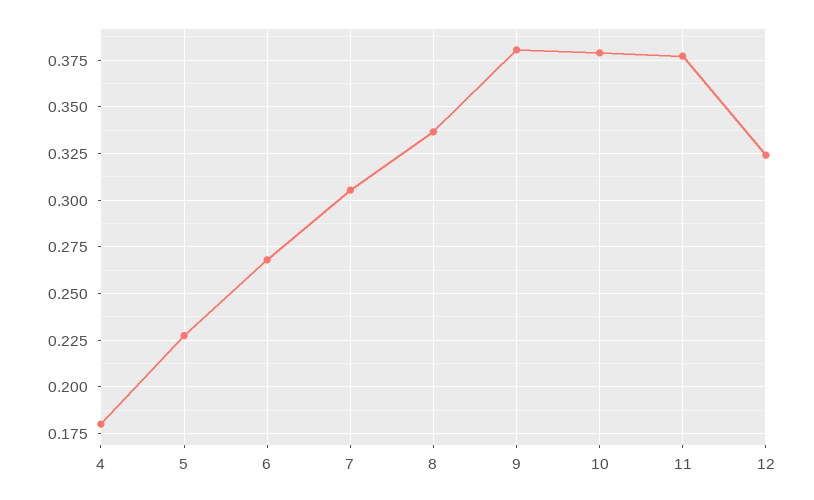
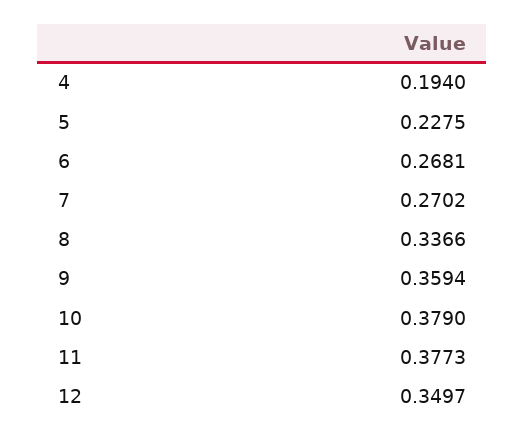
  {
-   "4": 0.18,
+   "4": 0.194,
    "5": 0.2275,
    "6": 0.2681,
-   "7": 0.305,
+   "7": 0.2702,
    "8": 0.3366,
-   "9": 0.38,
+   "9": 0.3594,
    "10": 0.379,
    "11": 0.3773,
-   "12": 0.325
+   "12": 0.3497
  }

